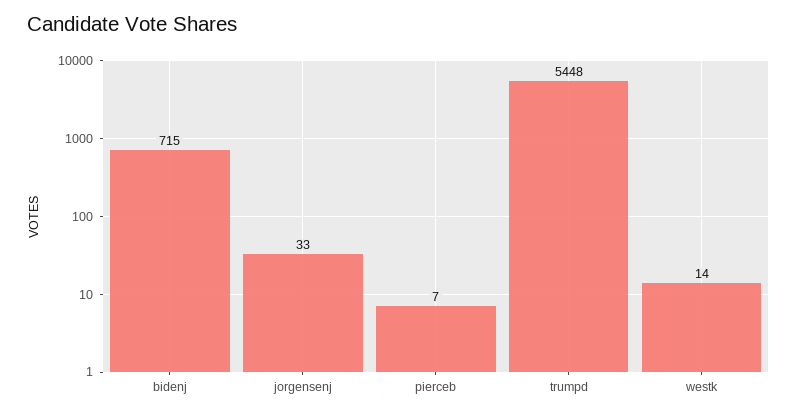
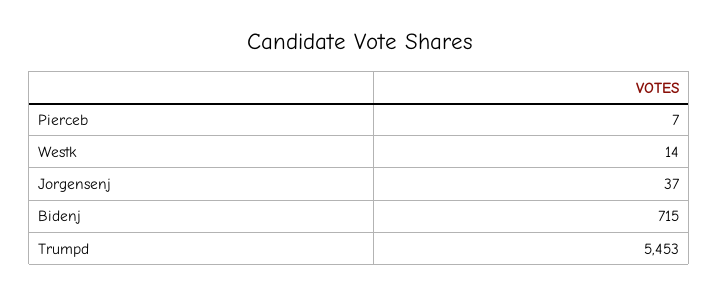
  {
    "bidenj": 715,
-   "jorgensenj": 33,
+   "jorgensenj": 37,
    "pierceb": 7,
-   "trumpd": 5448,
+   "trumpd": 5453,
    "westk": 14
  }

